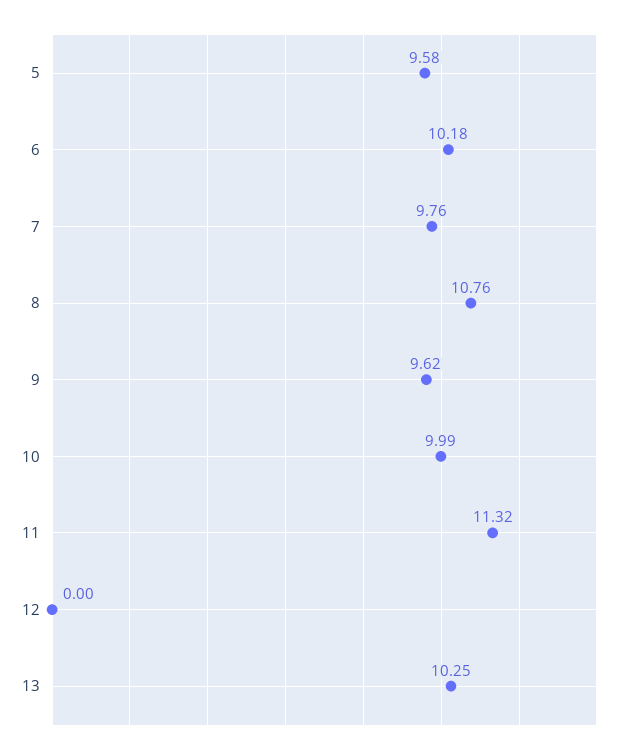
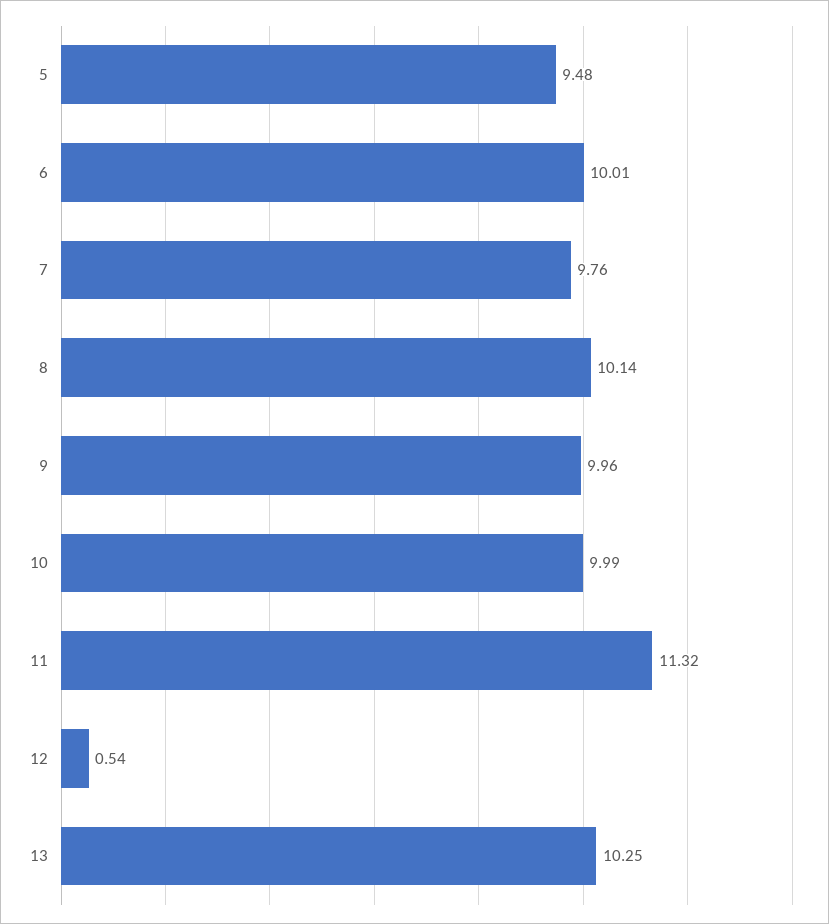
  {
-   "5": 9.58,
+   "5": 9.48,
-   "6": 10.18,
+   "6": 10.01,
    "7": 9.76,
-   "8": 10.76,
+   "8": 10.14,
-   "9": 9.62,
+   "9": 9.96,
    "10": 9.99,
    "11": 11.32,
-   "12": 0,
+   "12": 0.54,
    "13": 10.25
  }

